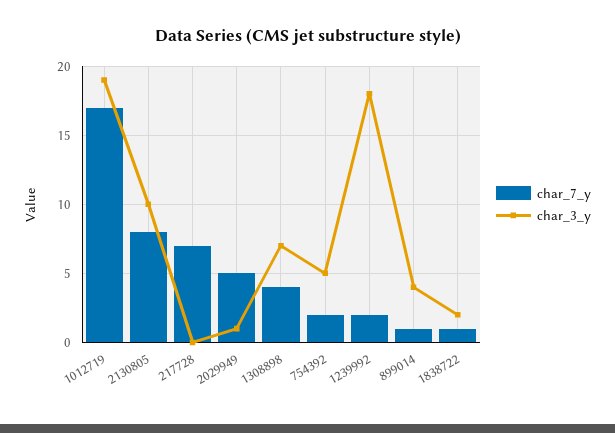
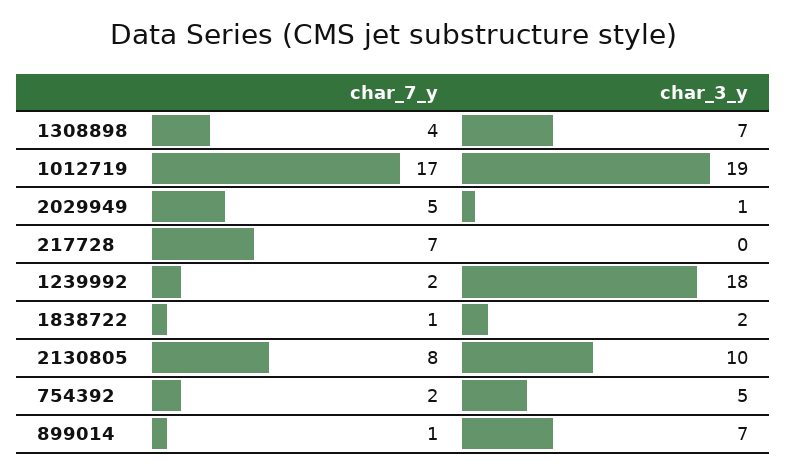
  {
    "char_7_y": {
      "1012719": 17,
      "2130805": 8,
      "217728": 7,
      "2029949": 5,
      "1308898": 4,
      "754392": 2,
      "1239992": 2,
      "899014": 1,
      "1838722": 1
    },
    "char_3_y": {
      "1012719": 19,
      "2130805": 10,
      "217728": 0,
      "2029949": 1,
      "1308898": 7,
      "754392": 5,
      "1239992": 18,
-     "899014": 4,
+     "899014": 7,
      "1838722": 2
    }
  }

